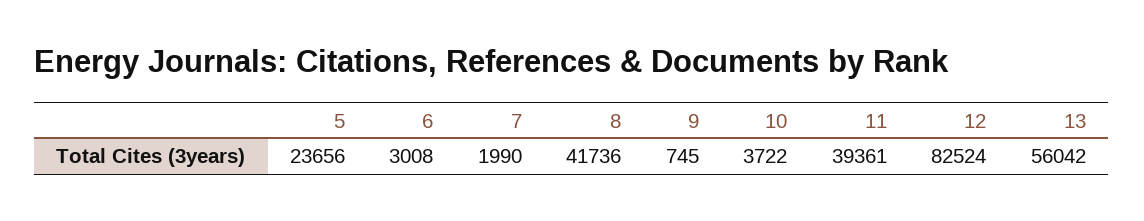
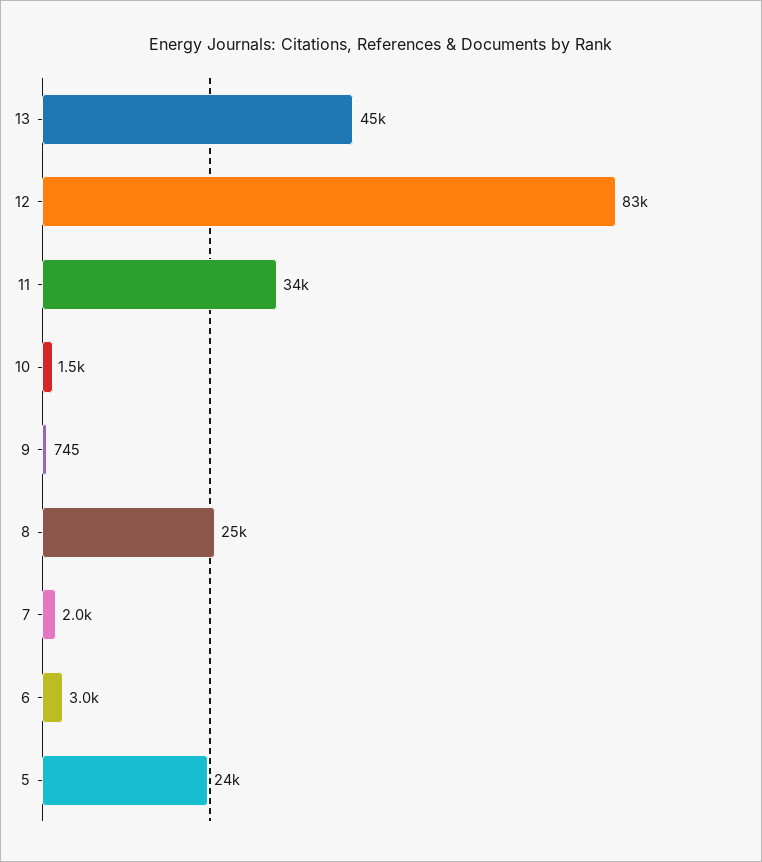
  {
    "5": 23656,
    "6": 3008,
    "7": 1990,
-   "8": 41736,
+   "8": 25000,
    "9": 745,
-   "10": 3722,
+   "10": 1500,
-   "11": 39361,
+   "11": 34000,
    "12": 82524,
-   "13": 56042
+   "13": 45000
  }

